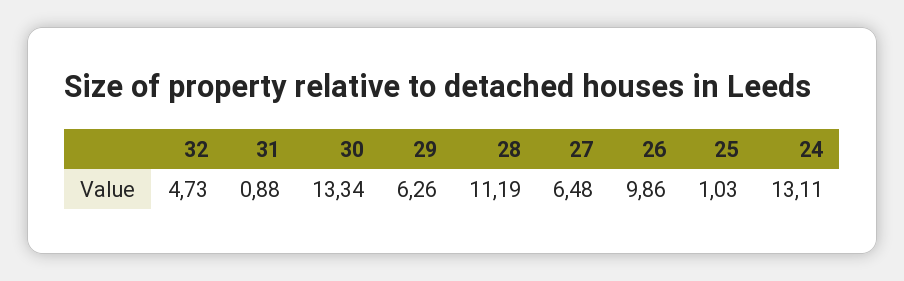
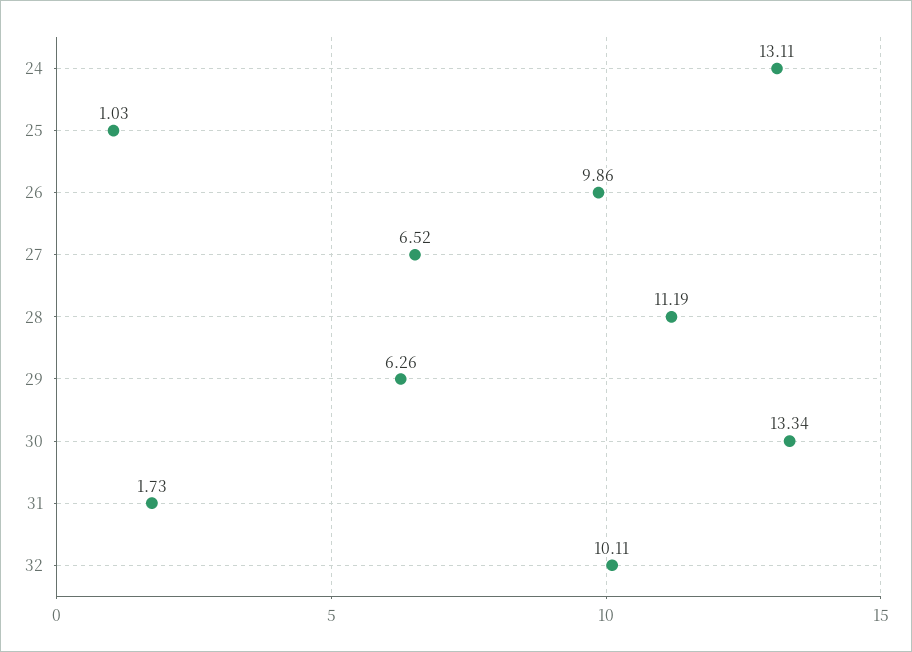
  {
-   "32": 4.73,
+   "32": 10.11,
-   "31": 0.88,
+   "31": 1.73,
    "30": 13.34,
    "29": 6.26,
    "28": 11.19,
-   "27": 6.48,
+   "27": 6.52,
    "26": 9.86,
    "25": 1.03,
    "24": 13.11
  }

